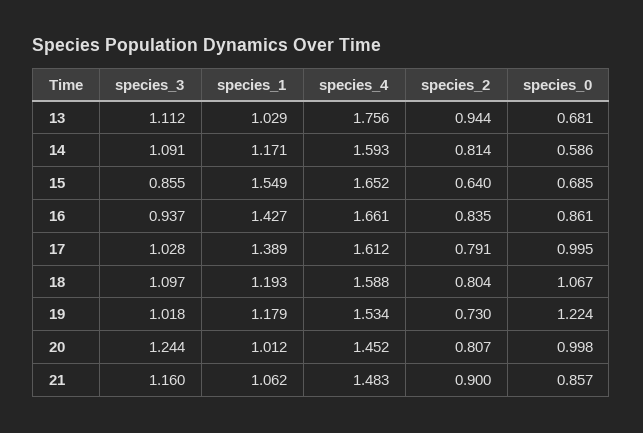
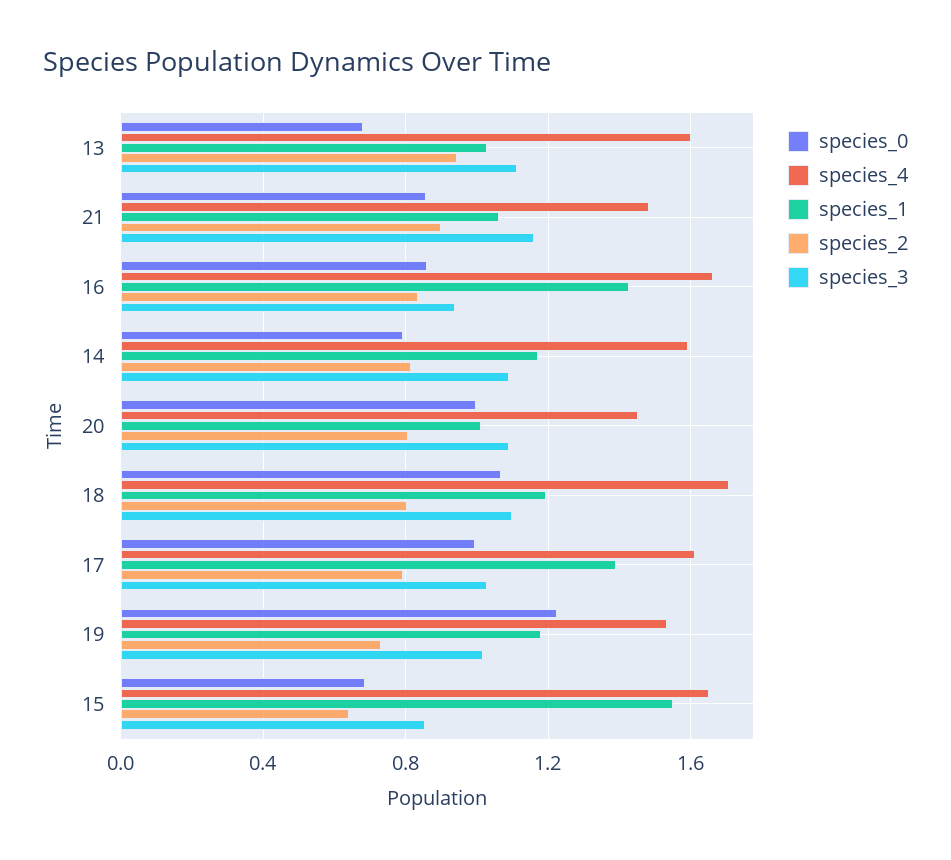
  {
    "species_3": {
      "13": 1.112,
      "14": 1.091,
      "15": 0.855,
      "16": 0.937,
      "17": 1.028,
      "18": 1.097,
      "19": 1.018,
-     "20": 1.244,
+     "20": 1.1,
      "21": 1.16
    },
    "species_1": {
      "13": 1.029,
      "14": 1.171,
      "15": 1.549,
      "16": 1.427,
      "17": 1.389,
      "18": 1.193,
      "19": 1.179,
      "20": 1.012,
      "21": 1.062
    },
    "species_4": {
-     "13": 1.756,
+     "13": 1.6,
      "14": 1.593,
      "15": 1.652,
      "16": 1.661,
      "17": 1.612,
-     "18": 1.588,
+     "18": 1.7,
      "19": 1.534,
      "20": 1.452,
      "21": 1.483
    },
    "species_2": {
      "13": 0.944,
      "14": 0.814,
      "15": 0.64,
      "16": 0.835,
      "17": 0.791,
      "18": 0.804,
      "19": 0.73,
      "20": 0.807,
      "21": 0.9
    },
    "species_0": {
      "13": 0.681,
-     "14": 0.586,
+     "14": 0.8,
      "15": 0.685,
      "16": 0.861,
      "17": 0.995,
      "18": 1.067,
      "19": 1.224,
      "20": 0.998,
      "21": 0.857
    }
  }

